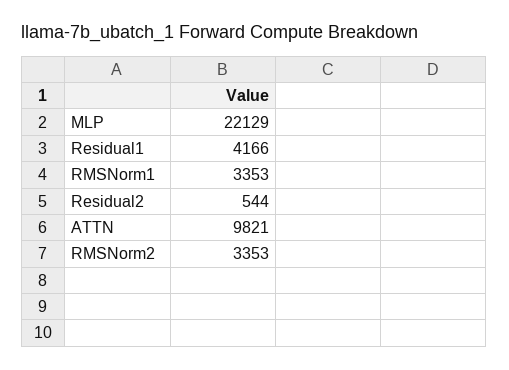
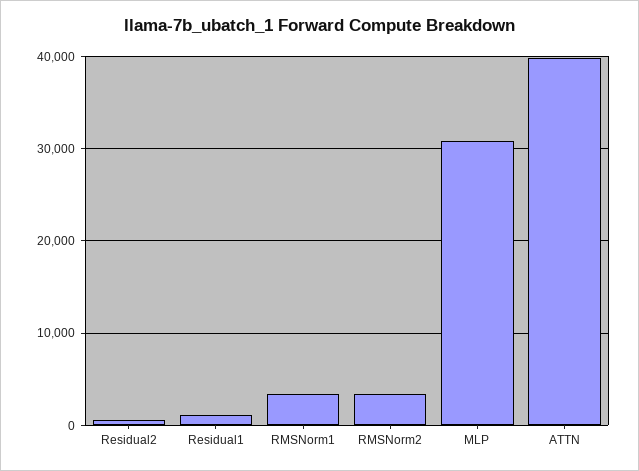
  {
-   "MLP": 22129,
+   "MLP": 31000,
-   "Residual1": 4166,
+   "Residual1": 1000,
    "RMSNorm1": 3353,
    "Residual2": 544,
-   "ATTN": 9821,
+   "ATTN": 40000,
    "RMSNorm2": 3353
  }

